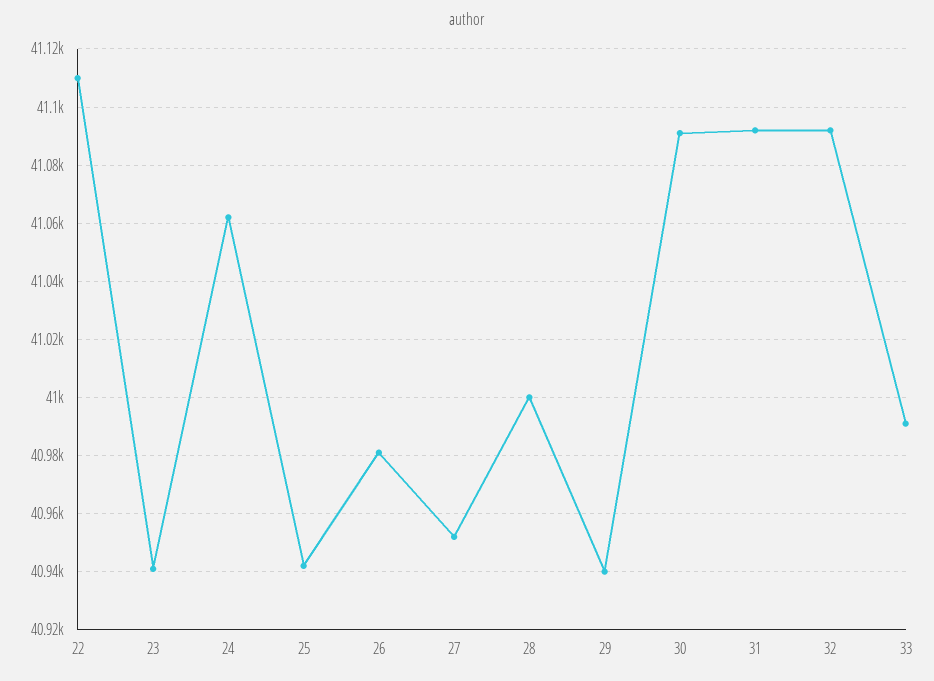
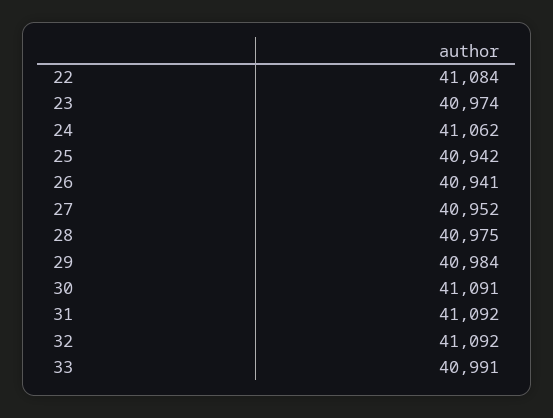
  {
-   "22": 41110,
+   "22": 41084,
-   "23": 40940,
+   "23": 40974,
    "24": 41062,
    "25": 40942,
-   "26": 40980,
+   "26": 40941,
    "27": 40952,
-   "28": 41000,
+   "28": 40975,
-   "29": 40940,
+   "29": 40984,
    "30": 41091,
    "31": 41092,
    "32": 41092,
    "33": 40991
  }

